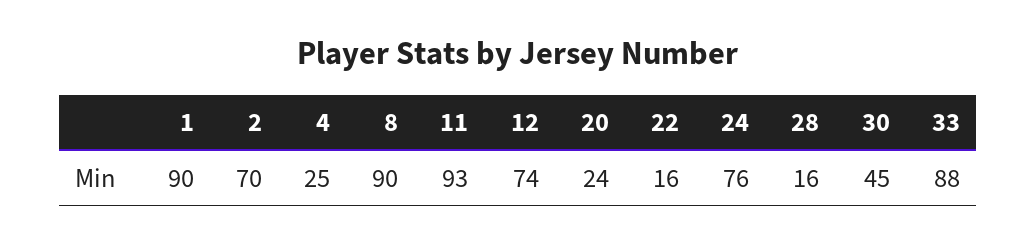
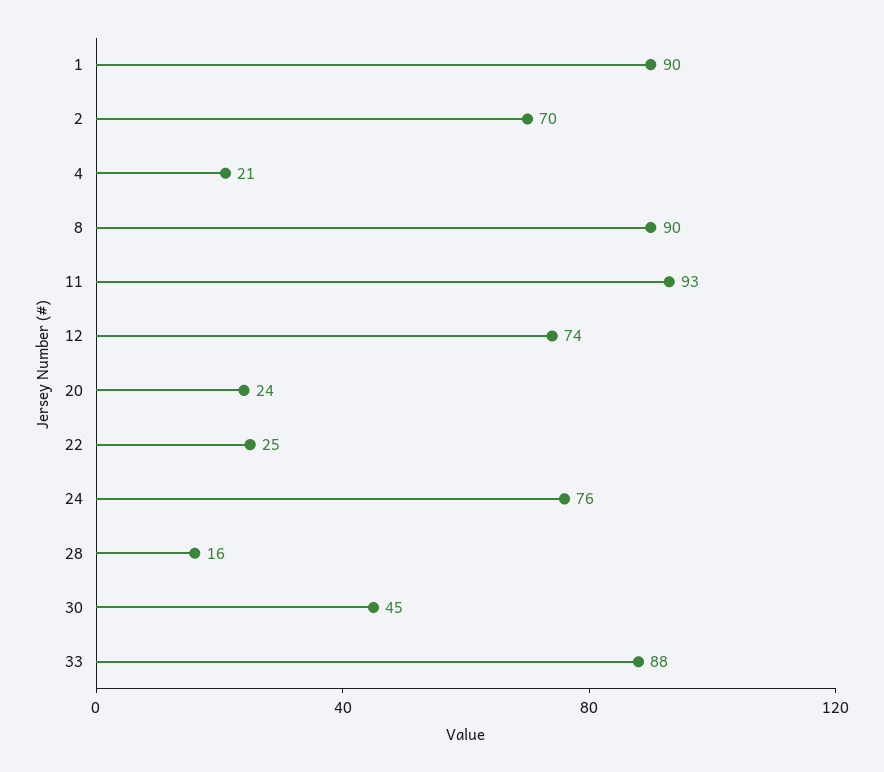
  {
    "1": 90,
    "2": 70,
-   "4": 25,
+   "4": 21,
    "8": 90,
    "11": 93,
    "12": 74,
    "20": 24,
-   "22": 16,
+   "22": 25,
    "24": 76,
    "28": 16,
    "30": 45,
    "33": 88
  }

